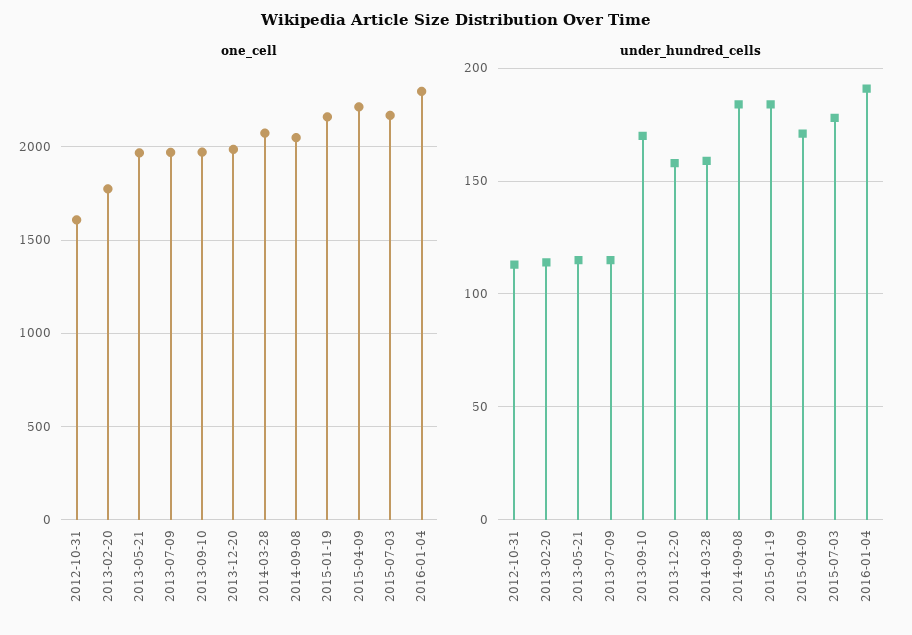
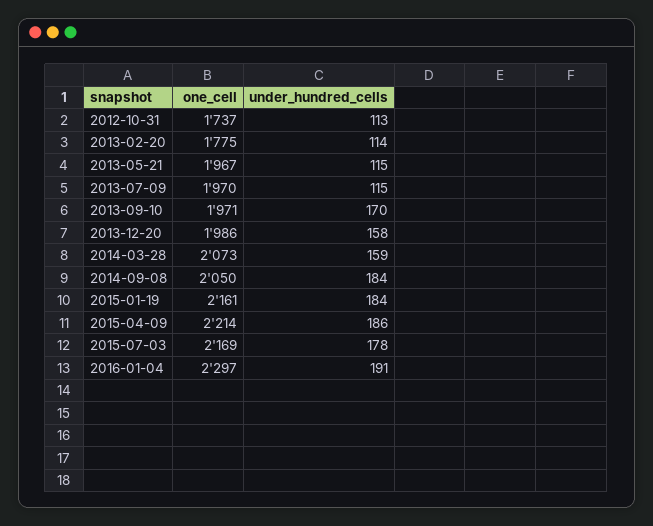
  {
    "one_cell": {
-     "2012-10-31": 1600,
+     "2012-10-31": 1737,
      "2013-02-20": 1775,
      "2013-05-21": 1967,
      "2013-07-09": 1970,
      "2013-09-10": 1971,
      "2013-12-20": 1986,
      "2014-03-28": 2073,
      "2014-09-08": 2050,
      "2015-01-19": 2161,
      "2015-04-09": 2214,
      "2015-07-03": 2169,
      "2016-01-04": 2297
    },
    "under_hundred_cells": {
      "2012-10-31": 113,
      "2013-02-20": 114,
      "2013-05-21": 115,
      "2013-07-09": 115,
      "2013-09-10": 170,
      "2013-12-20": 158,
      "2014-03-28": 159,
      "2014-09-08": 184,
      "2015-01-19": 184,
-     "2015-04-09": 170,
+     "2015-04-09": 186,
      "2015-07-03": 178,
      "2016-01-04": 191
    }
  }

